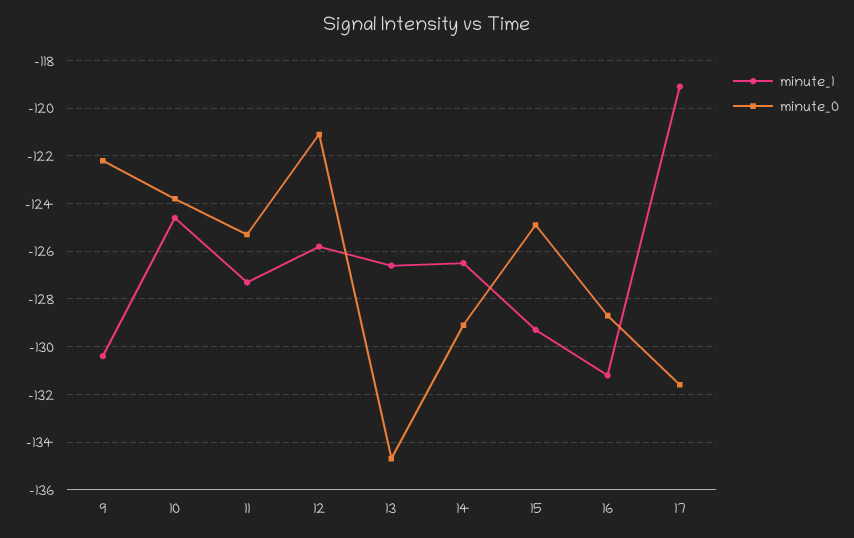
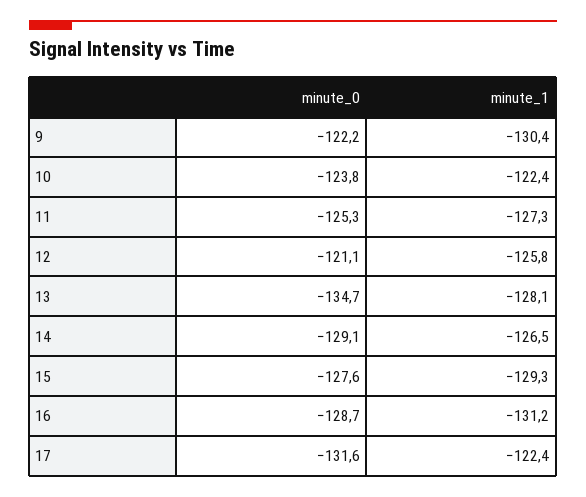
  {
    "minute_1": {
      "9": -130.4,
-     "10": -124.5,
+     "10": -122.4,
      "11": -127.3,
      "12": -125.8,
-     "13": -126.5,
+     "13": -128.1,
      "14": -126.5,
      "15": -129.3,
      "16": -131.2,
-     "17": -119
+     "17": -122.4
    },
    "minute_0": {
      "9": -122.2,
      "10": -123.8,
      "11": -125.3,
      "12": -121.1,
      "13": -134.7,
      "14": -129.1,
-     "15": -125,
+     "15": -127.6,
      "16": -128.7,
      "17": -131.6
    }
  }

